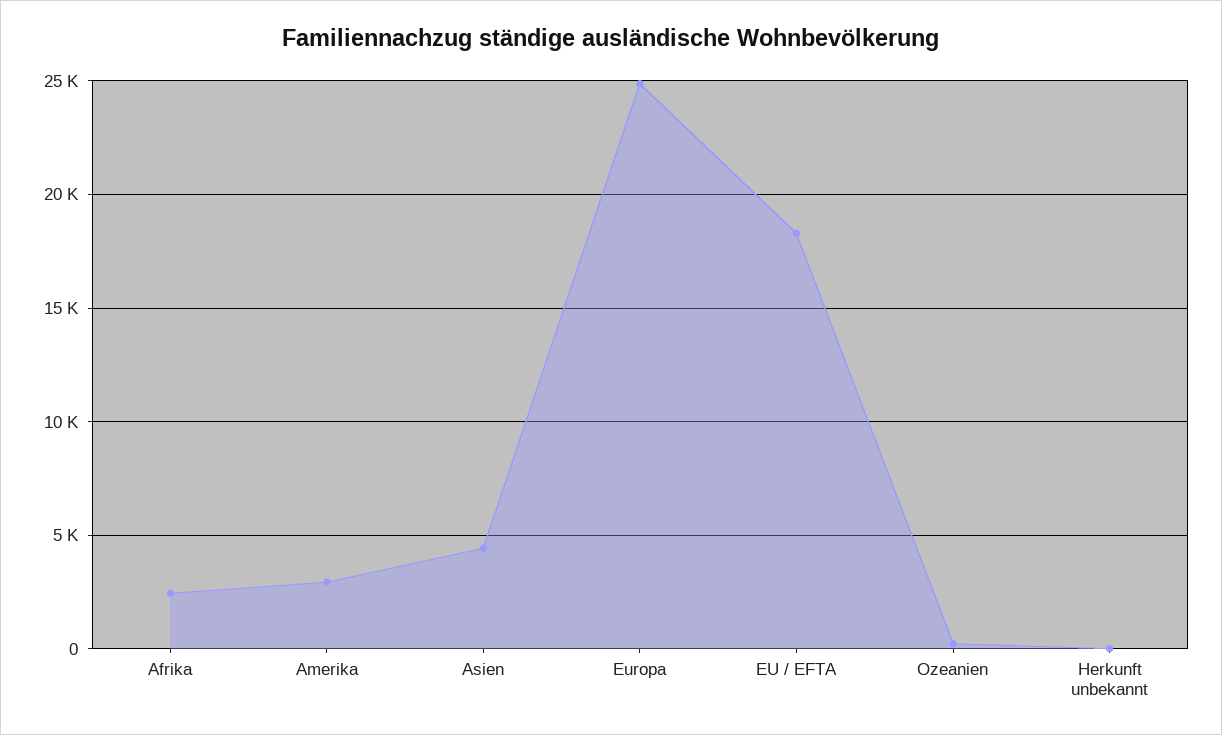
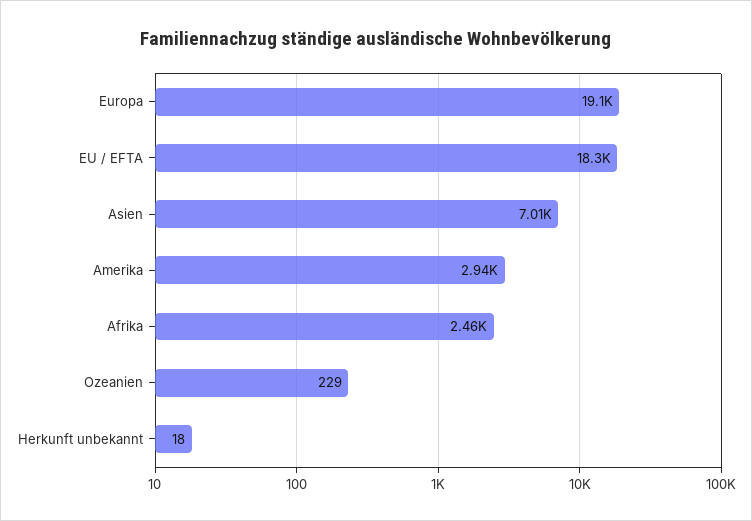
  {
    "Afrika": 2460,
    "Amerika": 2940,
-   "Asien": 4500,
+   "Asien": 7010,
-   "Europa": 25000,
+   "Europa": 19100,
    "EU / EFTA": 18300,
    "Ozeanien": 229,
    "Herkunft unbekannt": 18
  }

